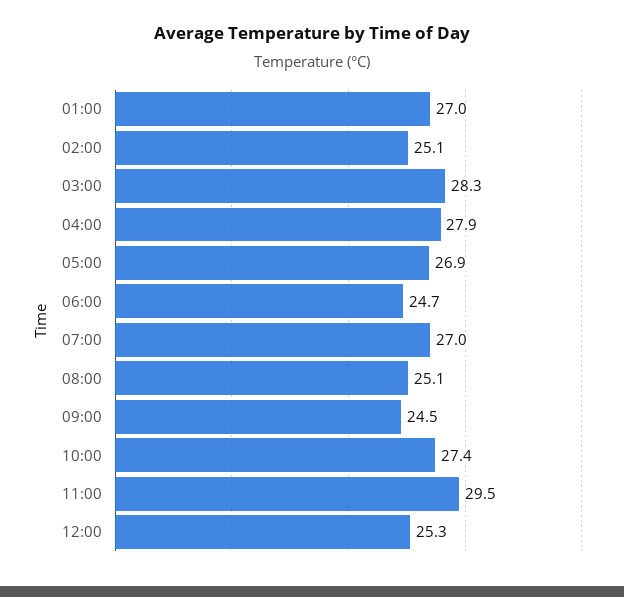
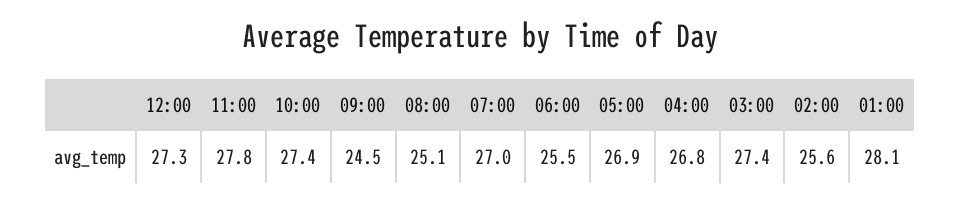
  {
-   "01:00": 27,
+   "01:00": 28.1,
-   "02:00": 25.1,
+   "02:00": 25.6,
-   "03:00": 28.3,
+   "03:00": 27.4,
-   "04:00": 27.9,
+   "04:00": 26.8,
    "05:00": 26.9,
-   "06:00": 24.7,
+   "06:00": 25.5,
    "07:00": 27,
    "08:00": 25.1,
    "09:00": 24.5,
    "10:00": 27.4,
-   "11:00": 29.5,
+   "11:00": 27.8,
-   "12:00": 25.3
+   "12:00": 27.3
  }

